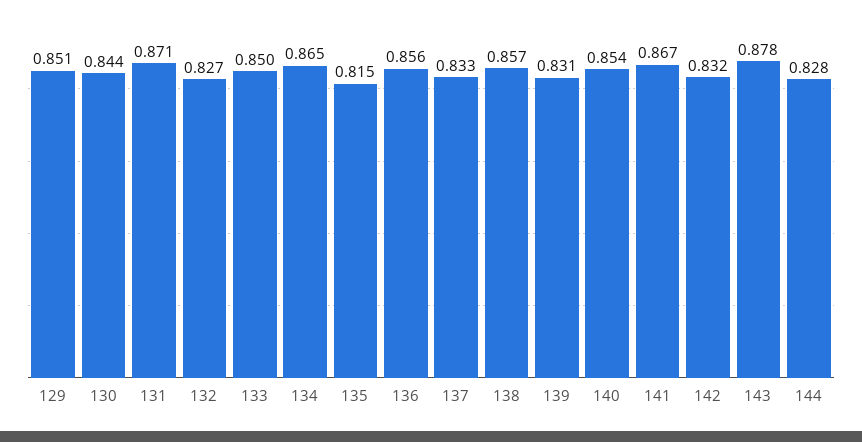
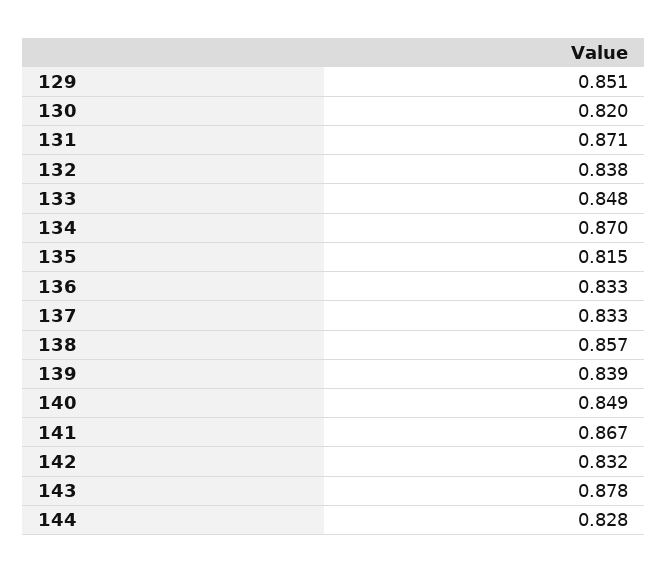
  {
    "129": 0.851,
-   "130": 0.844,
+   "130": 0.82,
    "131": 0.871,
-   "132": 0.827,
+   "132": 0.838,
-   "133": 0.85,
+   "133": 0.848,
-   "134": 0.865,
+   "134": 0.87,
    "135": 0.815,
-   "136": 0.856,
+   "136": 0.833,
    "137": 0.833,
    "138": 0.857,
-   "139": 0.831,
+   "139": 0.839,
-   "140": 0.854,
+   "140": 0.849,
    "141": 0.867,
    "142": 0.832,
    "143": 0.878,
    "144": 0.828
  }

